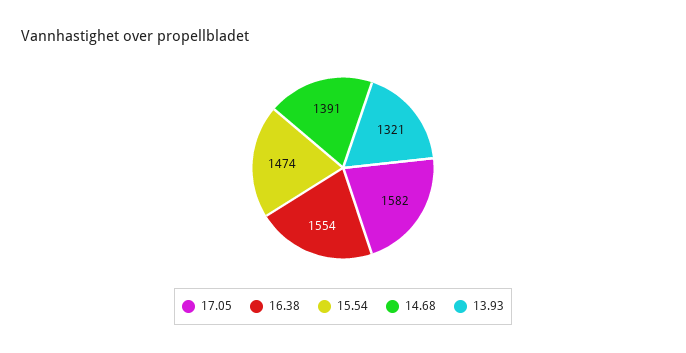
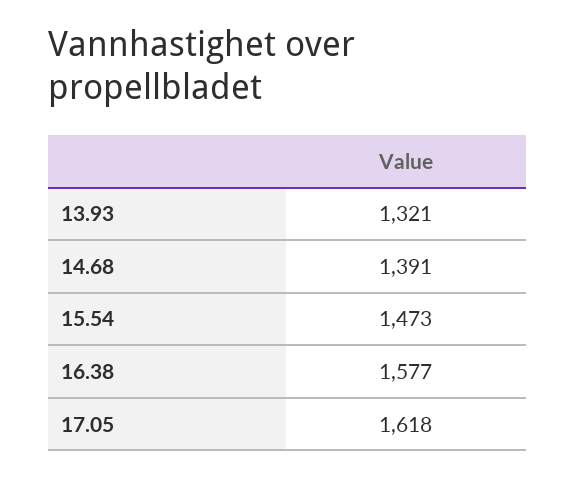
  {
-   "17.05": 1582,
+   "17.05": 1618,
-   "16.38": 1554,
+   "16.38": 1577,
-   "15.54": 1474,
+   "15.54": 1473,
    "14.68": 1391,
    "13.93": 1321
  }

